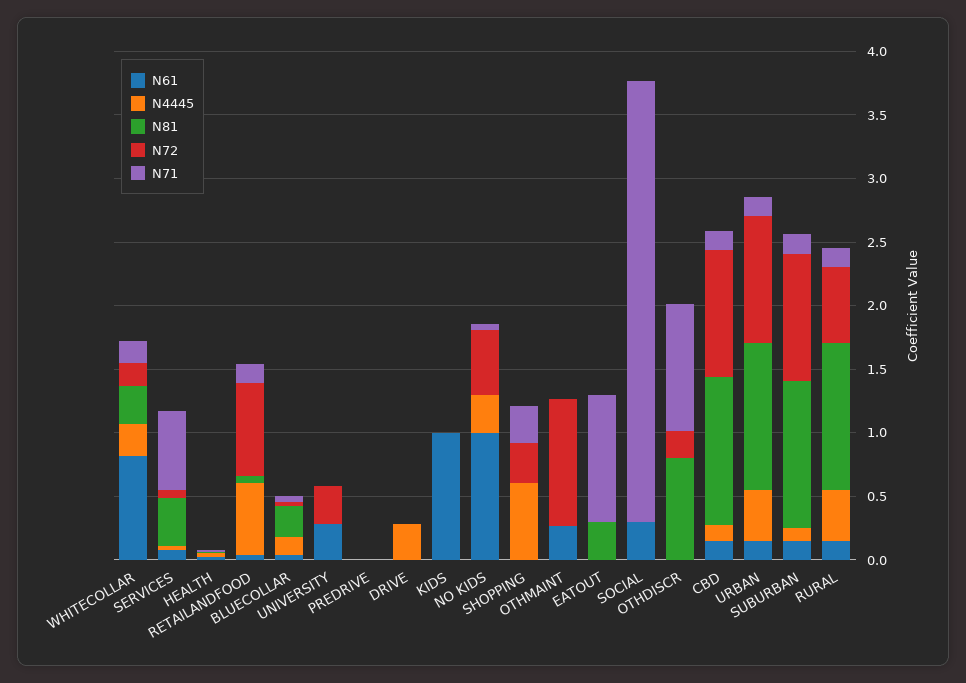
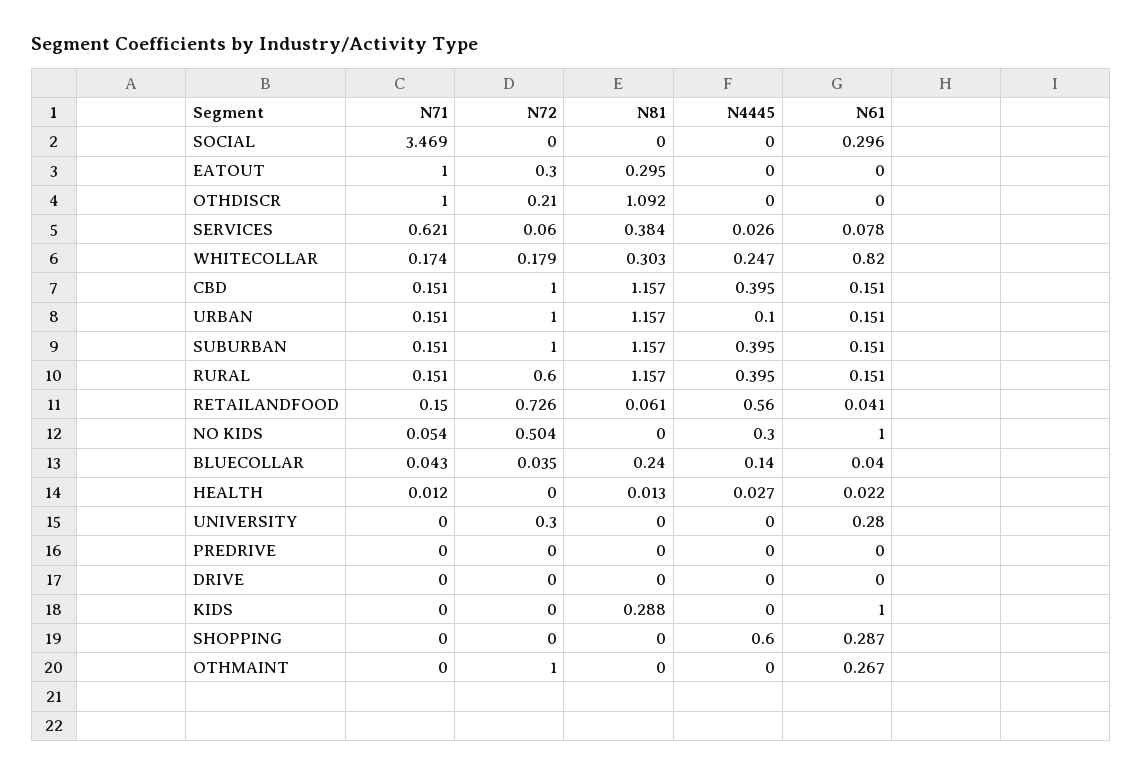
  {
    "N61": {
      "WHITECOLLAR": 0.82,
      "SERVICES": 0.078,
      "HEALTH": 0.022,
      "RETAILANDFOOD": 0.041,
      "BLUECOLLAR": 0.04,
      "UNIVERSITY": 0.28,
      "PREDRIVE": 0,
      "DRIVE": 0,
      "KIDS": 1,
      "NO KIDS": 1,
-     "SHOPPING": 0,
+     "SHOPPING": 0.287,
      "OTHMAINT": 0.267,
      "EATOUT": 0,
      "SOCIAL": 0.296,
      "OTHDISCR": 0,
      "CBD": 0.151,
      "URBAN": 0.151,
      "SUBURBAN": 0.151,
      "RURAL": 0.151
    },
    "N4445": {
      "WHITECOLLAR": 0.247,
      "SERVICES": 0.026,
      "HEALTH": 0.027,
      "RETAILANDFOOD": 0.56,
      "BLUECOLLAR": 0.14,
      "UNIVERSITY": 0,
      "PREDRIVE": 0,
-     "DRIVE": 0.3,
+     "DRIVE": 0,
      "KIDS": 0,
      "NO KIDS": 0.3,
      "SHOPPING": 0.6,
      "OTHMAINT": 0,
      "EATOUT": 0,
      "SOCIAL": 0,
      "OTHDISCR": 0,
-     "CBD": 0.1,
+     "CBD": 0.395,
-     "URBAN": 0.4,
+     "URBAN": 0.1,
-     "SUBURBAN": 0.1,
+     "SUBURBAN": 0.395,
      "RURAL": 0.395
    },
    "N81": {
      "WHITECOLLAR": 0.303,
      "SERVICES": 0.384,
      "HEALTH": 0.013,
      "RETAILANDFOOD": 0.061,
      "BLUECOLLAR": 0.24,
      "UNIVERSITY": 0,
      "PREDRIVE": 0,
      "DRIVE": 0,
-     "KIDS": 0,
+     "KIDS": 0.288,
      "NO KIDS": 0,
      "SHOPPING": 0,
      "OTHMAINT": 0,
      "EATOUT": 0.295,
      "SOCIAL": 0,
-     "OTHDISCR": 0.8,
+     "OTHDISCR": 1.092,
      "CBD": 1.157,
      "URBAN": 1.157,
      "SUBURBAN": 1.157,
      "RURAL": 1.157
    },
    "N72": {
      "WHITECOLLAR": 0.179,
      "SERVICES": 0.06,
      "HEALTH": 0,
      "RETAILANDFOOD": 0.726,
      "BLUECOLLAR": 0.035,
      "UNIVERSITY": 0.3,
      "PREDRIVE": 0,
      "DRIVE": 0,
      "KIDS": 0,
      "NO KIDS": 0.504,
-     "SHOPPING": 0.3,
+     "SHOPPING": 0,
      "OTHMAINT": 1,
-     "EATOUT": 0,
+     "EATOUT": 0.3,
      "SOCIAL": 0,
      "OTHDISCR": 0.21,
      "CBD": 1,
      "URBAN": 1,
      "SUBURBAN": 1,
      "RURAL": 0.6
    },
    "N71": {
      "WHITECOLLAR": 0.174,
      "SERVICES": 0.621,
      "HEALTH": 0.012,
      "RETAILANDFOOD": 0.15,
      "BLUECOLLAR": 0.043,
      "UNIVERSITY": 0,
      "PREDRIVE": 0,
      "DRIVE": 0,
      "KIDS": 0,
      "NO KIDS": 0.054,
-     "SHOPPING": 0.3,
+     "SHOPPING": 0,
      "OTHMAINT": 0,
      "EATOUT": 1,
      "SOCIAL": 3.469,
      "OTHDISCR": 1,
      "CBD": 0.151,
      "URBAN": 0.151,
      "SUBURBAN": 0.151,
      "RURAL": 0.151
    }
  }

